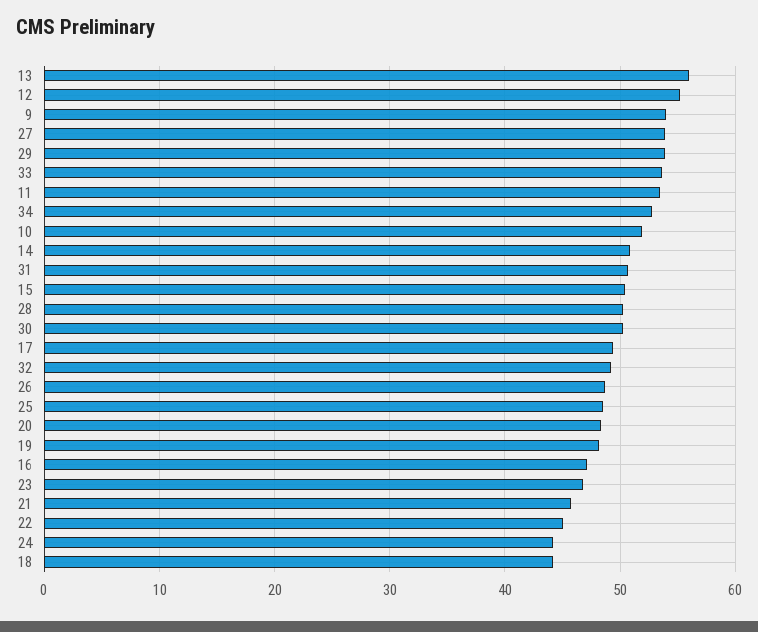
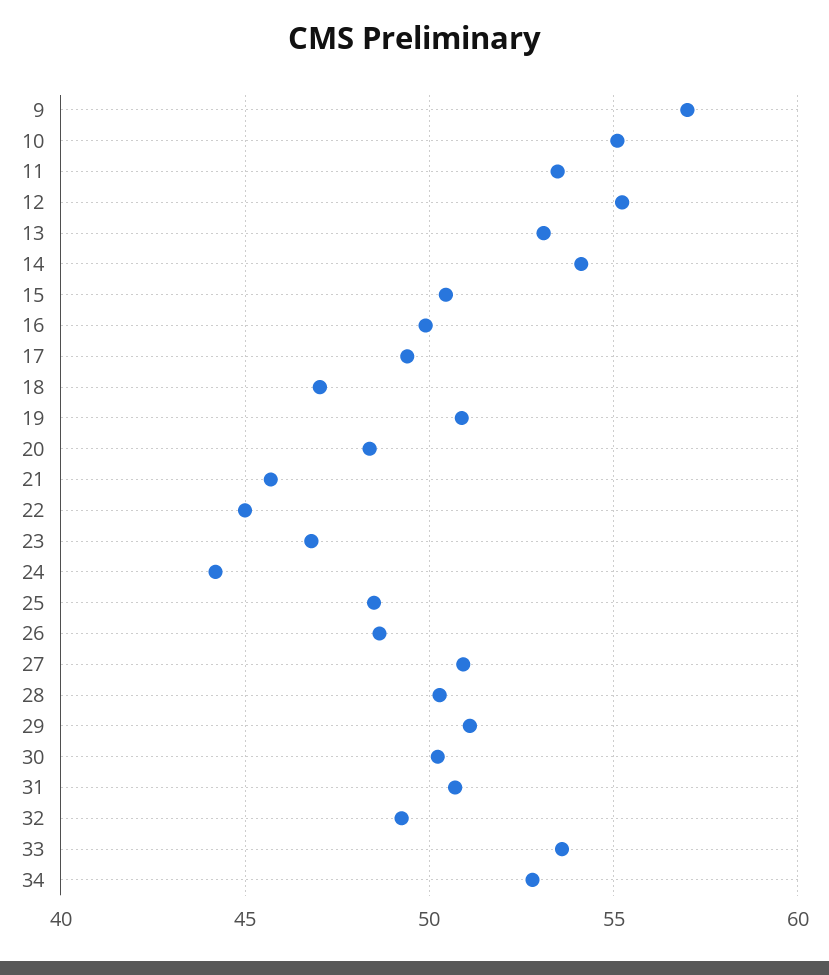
  {
-   "13": 56,
+   "13": 53,
    "12": 55,
-   "9": 54,
+   "9": 57,
-   "27": 54,
+   "27": 51,
-   "29": 54,
+   "29": 51,
    "33": 53.5,
    "11": 53.5,
    "34": 53,
-   "10": 52,
+   "10": 55,
-   "14": 51,
+   "14": 54,
    "31": 50.5,
    "15": 50.5,
    "28": 50.5,
    "30": 50,
    "17": 49.5,
    "32": 49.5,
    "26": 48.5,
    "25": 48.5,
    "20": 48.5,
-   "19": 48,
+   "19": 51,
-   "16": 47,
+   "16": 50,
    "23": 47,
    "21": 45.5,
    "22": 45,
    "24": 44,
-   "18": 44
+   "18": 47
  }

